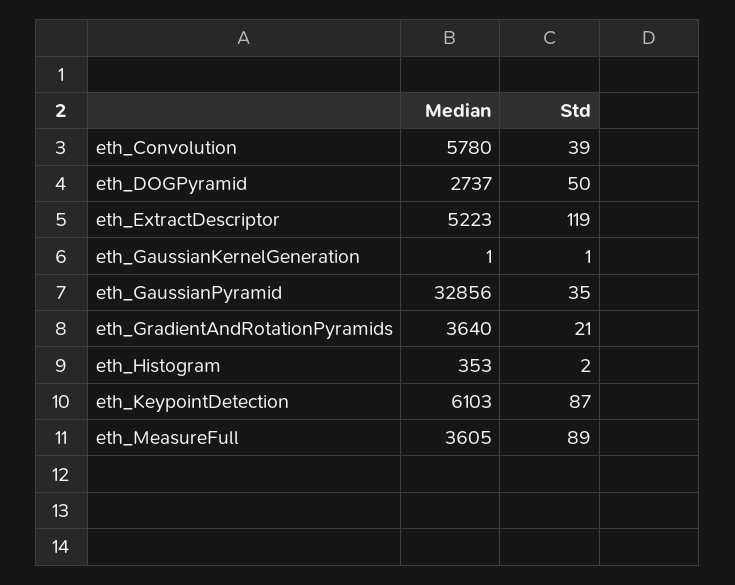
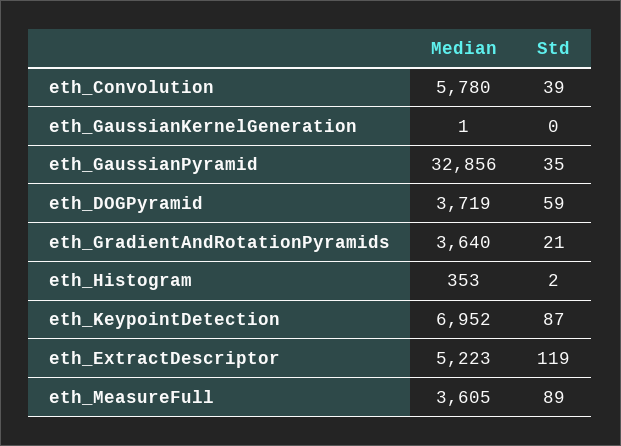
  {
    "Median": {
      "eth_Convolution": 5780,
-     "eth_DOGPyramid": 2737,
+     "eth_DOGPyramid": 3719,
      "eth_ExtractDescriptor": 5223,
      "eth_GaussianKernelGeneration": 1,
      "eth_GaussianPyramid": 32856,
      "eth_GradientAndRotationPyramids": 3640,
      "eth_Histogram": 353,
-     "eth_KeypointDetection": 6103,
+     "eth_KeypointDetection": 6952,
      "eth_MeasureFull": 3605
    },
    "Std": {
      "eth_Convolution": 39,
-     "eth_DOGPyramid": 50,
+     "eth_DOGPyramid": 59,
      "eth_ExtractDescriptor": 119,
-     "eth_GaussianKernelGeneration": 1,
+     "eth_GaussianKernelGeneration": 0,
      "eth_GaussianPyramid": 35,
      "eth_GradientAndRotationPyramids": 21,
      "eth_Histogram": 2,
      "eth_KeypointDetection": 87,
      "eth_MeasureFull": 89
    }
  }

